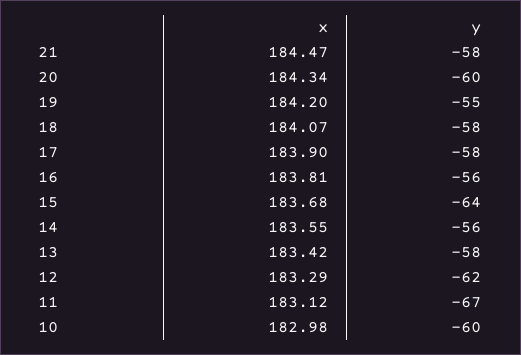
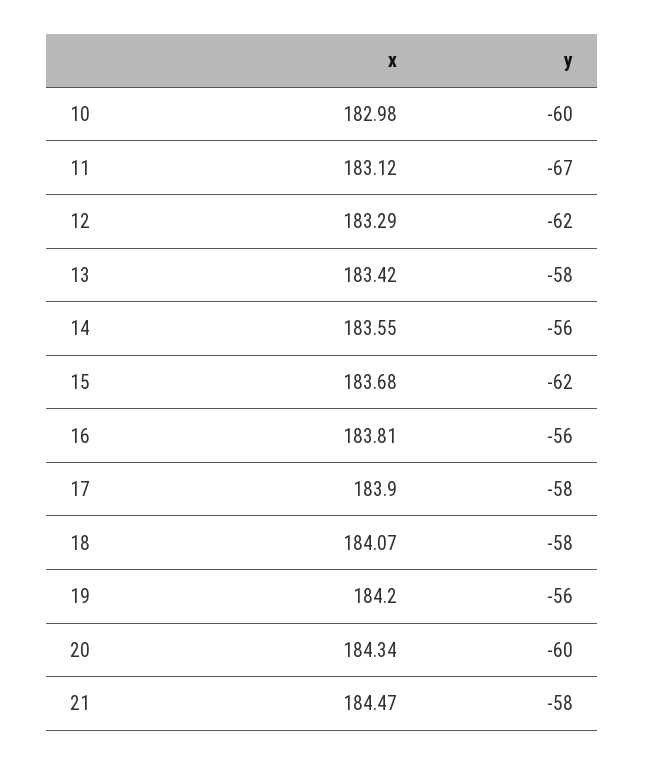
  {
    "x": {
      "21": 184.47,
      "20": 184.34,
      "19": 184.2,
      "18": 184.07,
      "17": 183.9,
      "16": 183.81,
      "15": 183.68,
      "14": 183.55,
      "13": 183.42,
      "12": 183.29,
      "11": 183.12,
      "10": 182.98
    },
    "y": {
      "21": -58,
      "20": -60,
-     "19": -55,
+     "19": -56,
      "18": -58,
      "17": -58,
      "16": -56,
-     "15": -64,
+     "15": -62,
      "14": -56,
      "13": -58,
      "12": -62,
      "11": -67,
      "10": -60
    }
  }

